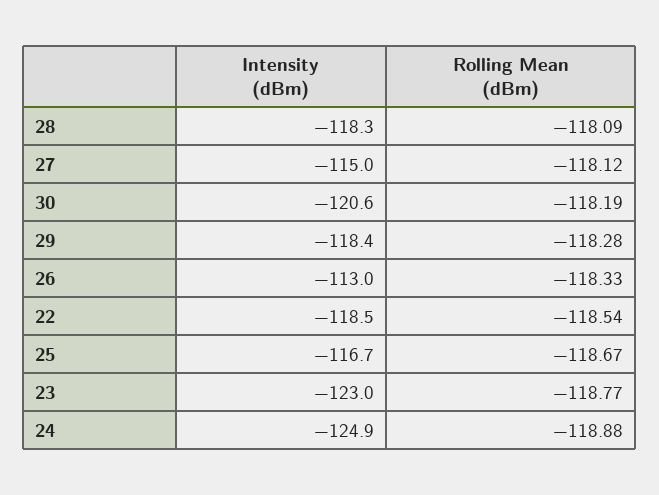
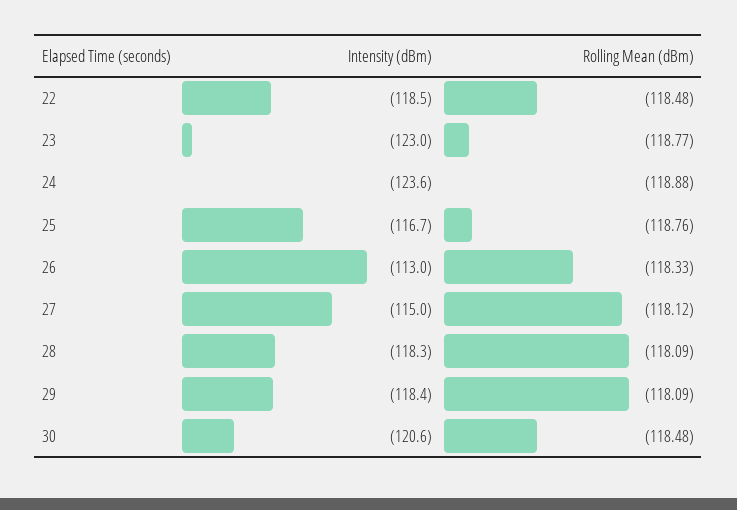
  {
    "Intensity (dBm)": {
      "28": -118.3,
      "27": -115,
      "30": -120.6,
      "29": -118.4,
      "26": -113,
      "22": -118.5,
      "25": -116.7,
      "23": -123,
-     "24": -124.9
+     "24": -123.6
    },
    "Rolling Mean (dBm)": {
      "28": -118.09,
      "27": -118.12,
-     "30": -118.19,
+     "30": -118.48,
-     "29": -118.28,
+     "29": -118.09,
      "26": -118.33,
-     "22": -118.54,
+     "22": -118.48,
-     "25": -118.67,
+     "25": -118.76,
      "23": -118.77,
      "24": -118.88
    }
  }

